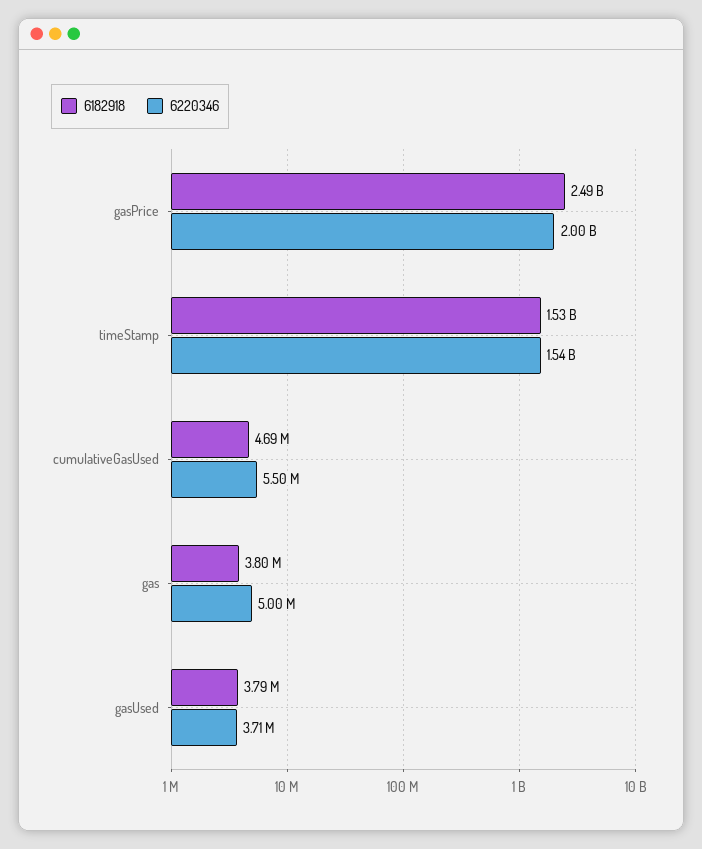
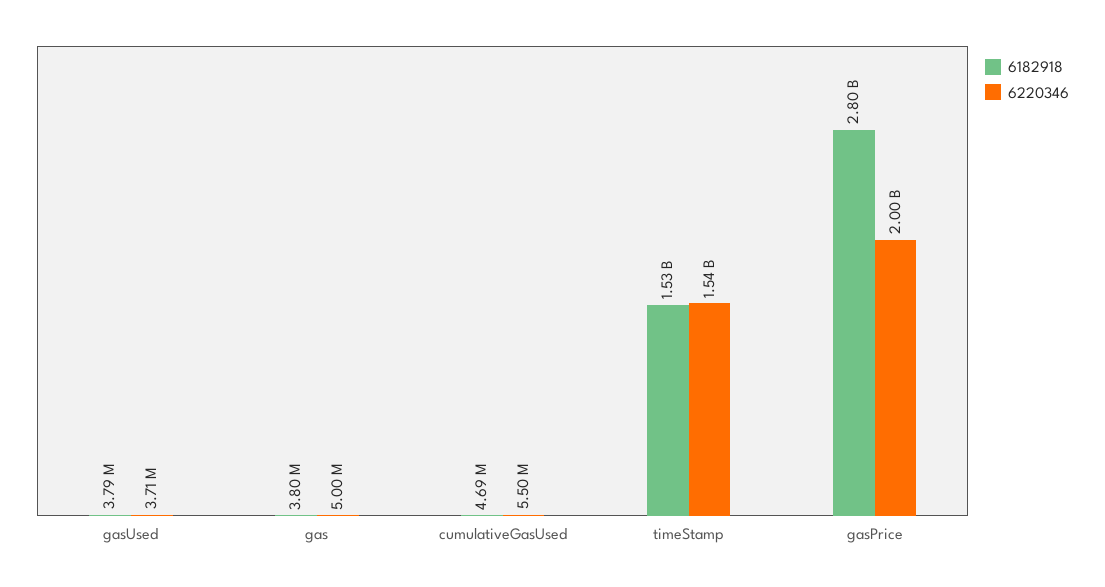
  {
    "6182918": {
-     "gasPrice": 2490000000,
+     "gasPrice": 2800000000,
      "timeStamp": 1530000000,
      "cumulativeGasUsed": 4690000,
      "gas": 3800000,
      "gasUsed": 3790000
    },
    "6220346": {
      "gasPrice": 2000000000,
      "timeStamp": 1540000000,
      "cumulativeGasUsed": 5500000,
      "gas": 5000000,
      "gasUsed": 3710000
    }
  }

